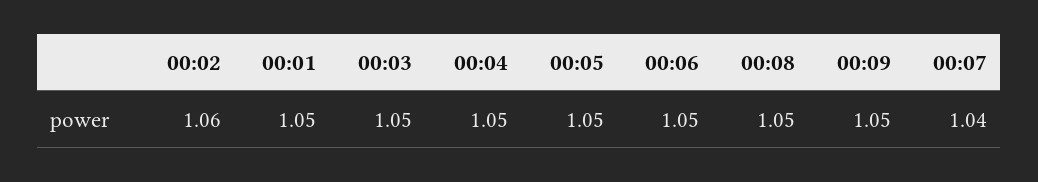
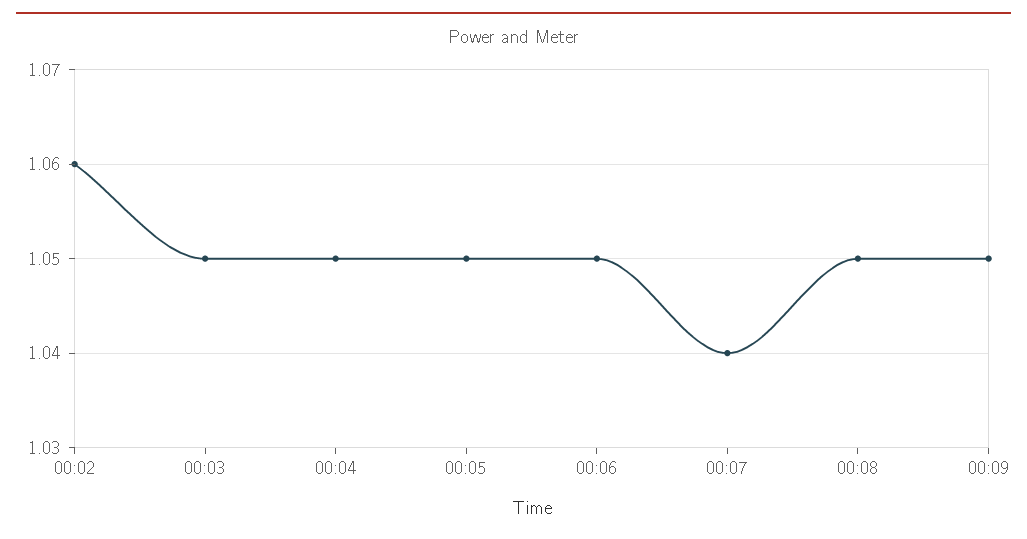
  {
    "00:02": 1.06,
-   "00:01": 1.05,
    "00:03": 1.05,
    "00:04": 1.05,
    "00:05": 1.05,
    "00:06": 1.05,
    "00:08": 1.05,
    "00:09": 1.05,
    "00:07": 1.04
  }

